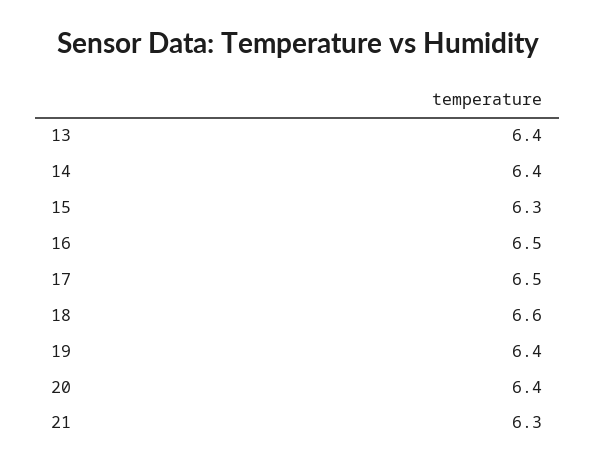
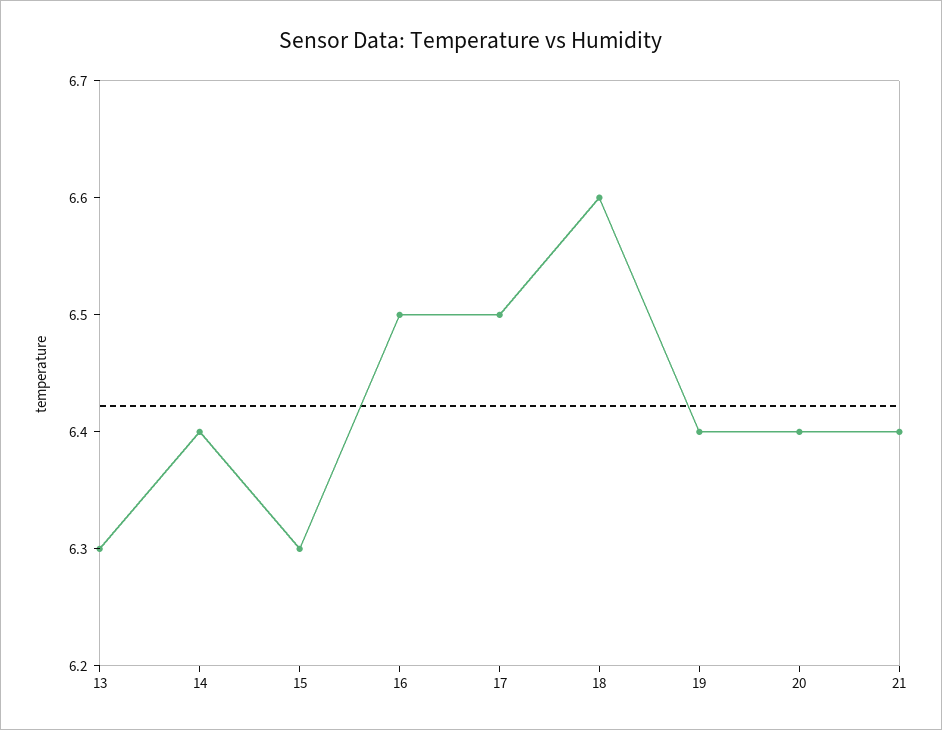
  {
-   "13": 6.4,
+   "13": 6.3,
    "14": 6.4,
    "15": 6.3,
    "16": 6.5,
    "17": 6.5,
    "18": 6.6,
    "19": 6.4,
    "20": 6.4,
-   "21": 6.3
+   "21": 6.4
  }

